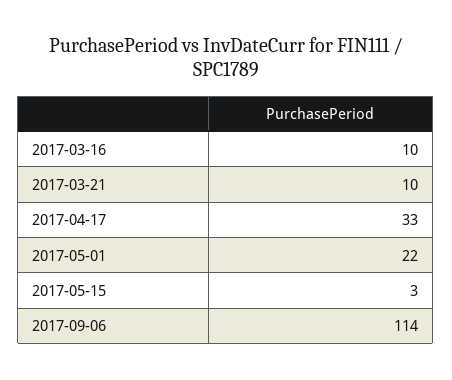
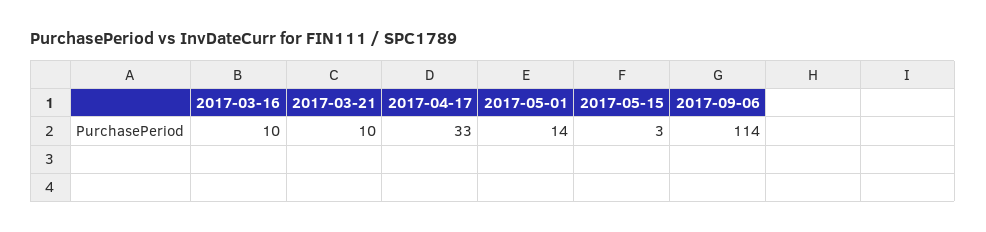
  {
    "2017-03-16": 10,
    "2017-03-21": 10,
    "2017-04-17": 33,
-   "2017-05-01": 22,
+   "2017-05-01": 14,
    "2017-05-15": 3,
    "2017-09-06": 114
  }

